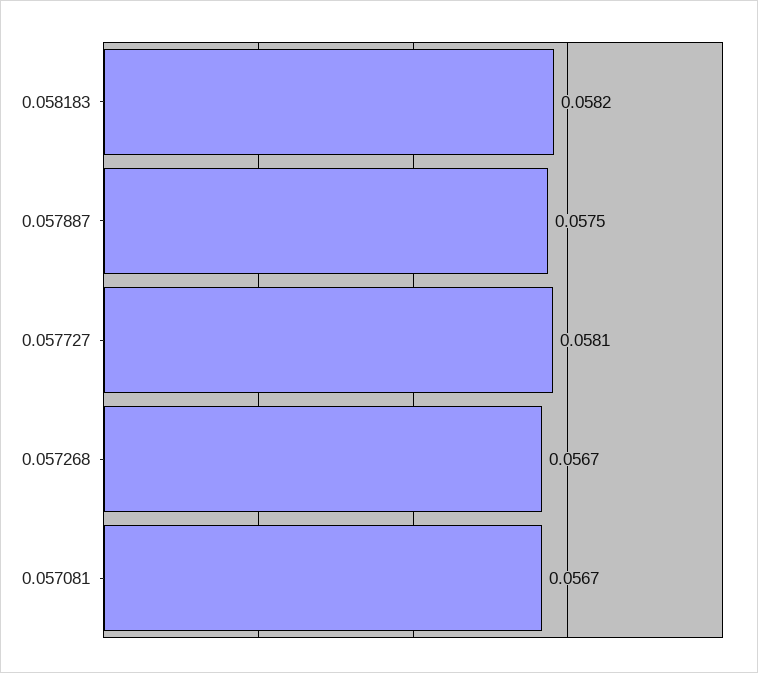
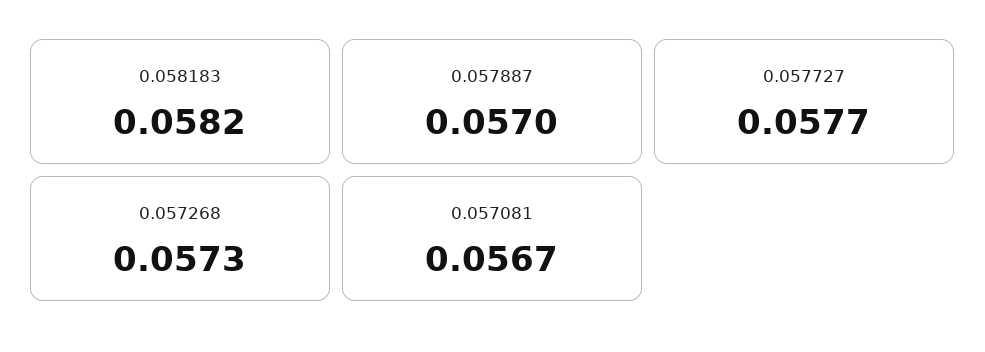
  {
    "0.058183": 0.0582,
-   "0.057887": 0.0575,
+   "0.057887": 0.057,
-   "0.057727": 0.0581,
+   "0.057727": 0.0577,
-   "0.057268": 0.0567,
+   "0.057268": 0.0573,
    "0.057081": 0.0567
  }

